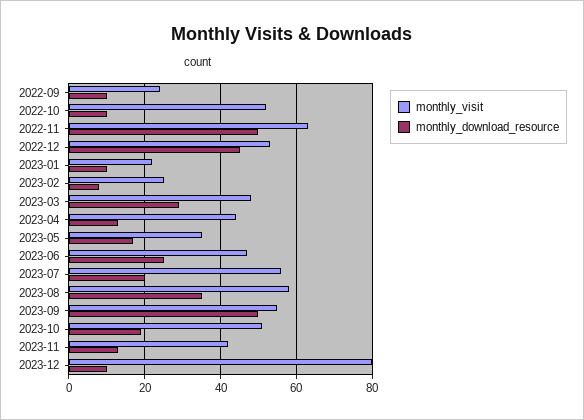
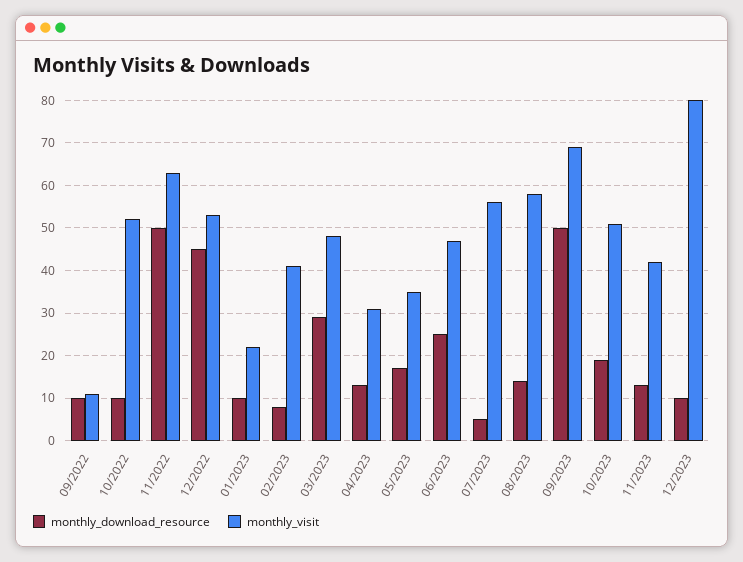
  {
    "monthly_visit": {
-     "2022-09": 25,
+     "2022-09": 10,
      "2022-10": 50,
      "2022-11": 65,
      "2022-12": 55,
      "2023-01": 20,
-     "2023-02": 25,
+     "2023-02": 40,
      "2023-03": 50,
-     "2023-04": 45,
+     "2023-04": 30,
      "2023-05": 35,
      "2023-06": 45,
      "2023-07": 55,
      "2023-08": 60,
-     "2023-09": 55,
+     "2023-09": 70,
      "2023-10": 50,
      "2023-11": 40,
      "2023-12": 80
    },
    "monthly_download_resource": {
      "2022-09": 10,
      "2022-10": 10,
      "2022-11": 50,
      "2022-12": 45,
      "2023-01": 10,
      "2023-02": 10,
      "2023-03": 30,
      "2023-04": 15,
      "2023-05": 15,
      "2023-06": 25,
-     "2023-07": 20,
+     "2023-07": 5,
-     "2023-08": 35,
+     "2023-08": 15,
      "2023-09": 50,
      "2023-10": 20,
      "2023-11": 15,
      "2023-12": 10
    }
  }

